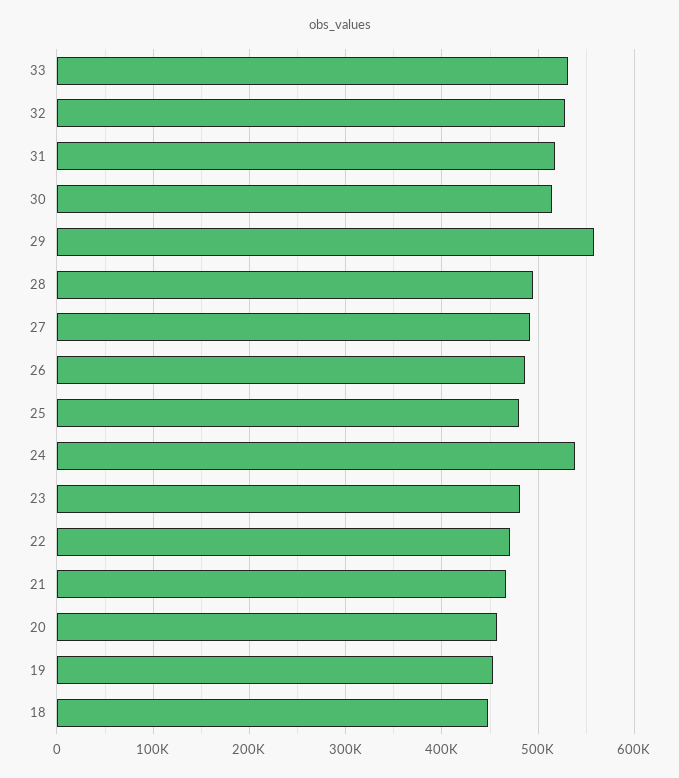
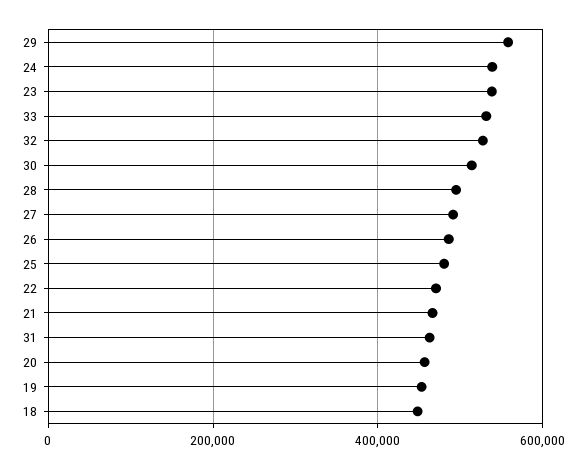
  {
    "33": 530000,
    "32": 530000,
-   "31": 520000,
+   "31": 460000,
    "30": 510000,
    "29": 560000,
    "28": 500000,
    "27": 490000,
    "26": 490000,
    "25": 480000,
    "24": 540000,
-   "23": 480000,
+   "23": 540000,
    "22": 470000,
    "21": 470000,
    "20": 460000,
    "19": 450000,
    "18": 450000
  }

